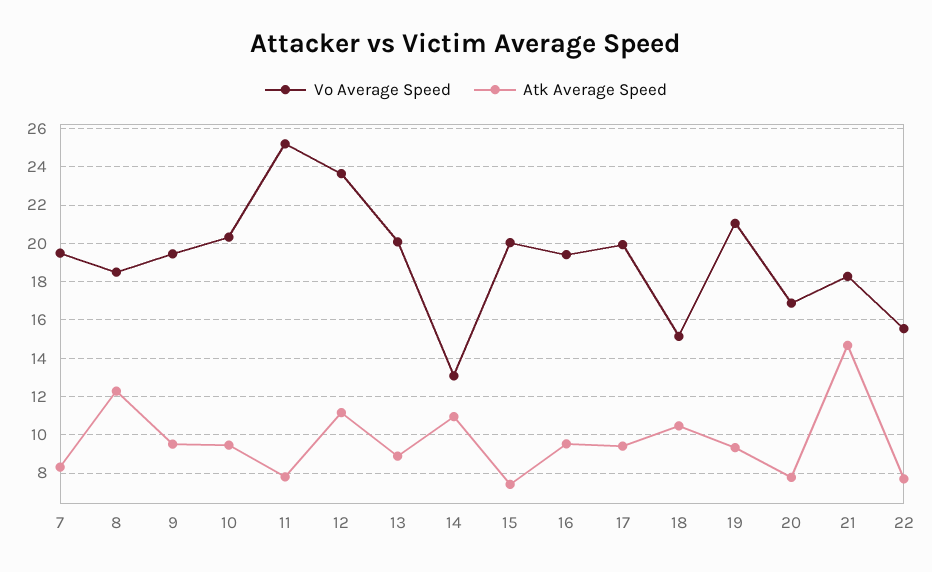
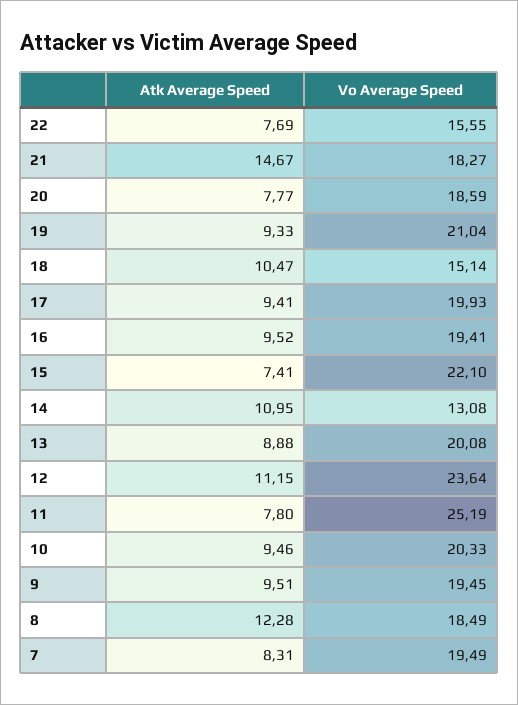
  {
    "Vo Average Speed": {
      "7": 19.49,
      "8": 18.49,
      "9": 19.45,
      "10": 20.33,
      "11": 25.19,
      "12": 23.64,
      "13": 20.08,
      "14": 13.08,
-     "15": 20,
+     "15": 22.1,
      "16": 19.41,
      "17": 19.93,
      "18": 15.14,
      "19": 21.04,
-     "20": 17,
+     "20": 18.59,
      "21": 18.27,
      "22": 15.55
    },
    "Atk Average Speed": {
      "7": 8.31,
      "8": 12.28,
      "9": 9.51,
      "10": 9.46,
      "11": 7.8,
      "12": 11.15,
      "13": 8.88,
      "14": 10.95,
      "15": 7.41,
      "16": 9.52,
      "17": 9.41,
      "18": 10.47,
      "19": 9.33,
      "20": 7.77,
      "21": 14.67,
      "22": 7.69
    }
  }

